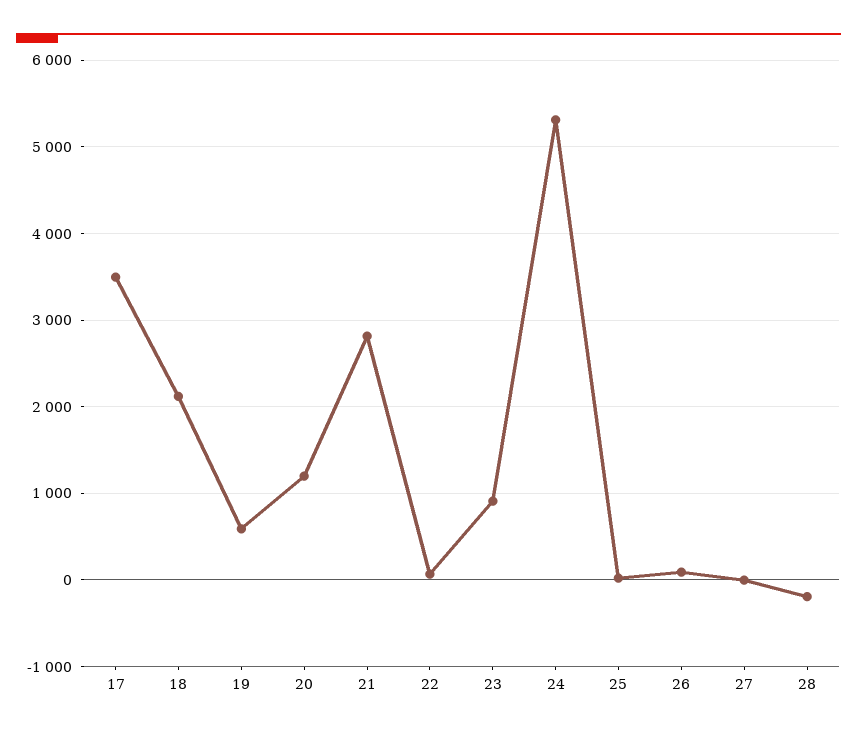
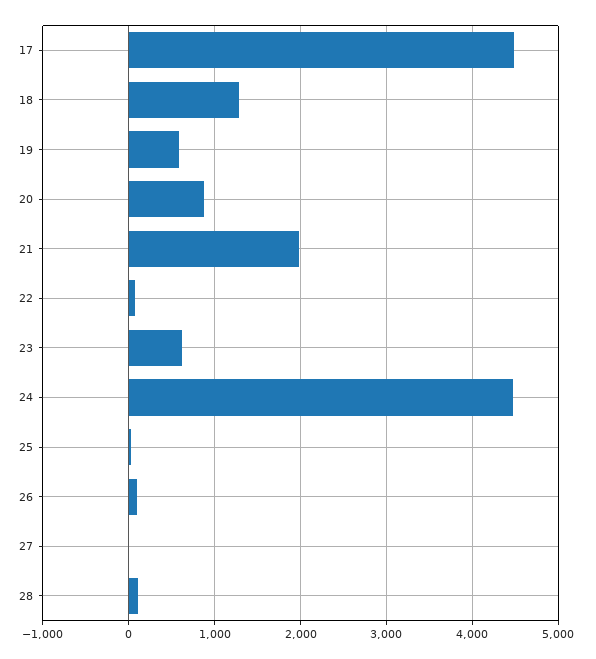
  {
-   "17": 3500,
+   "17": 4500,
-   "18": 2100,
+   "18": 1300,
    "19": 600,
-   "20": 1200,
+   "20": 900,
-   "21": 2800,
+   "21": 2000,
    "22": 100,
-   "23": 900,
+   "23": 600,
-   "24": 5300,
+   "24": 4500,
    "25": 0,
    "26": 100,
    "27": 0,
-   "28": -200
+   "28": 100
  }

